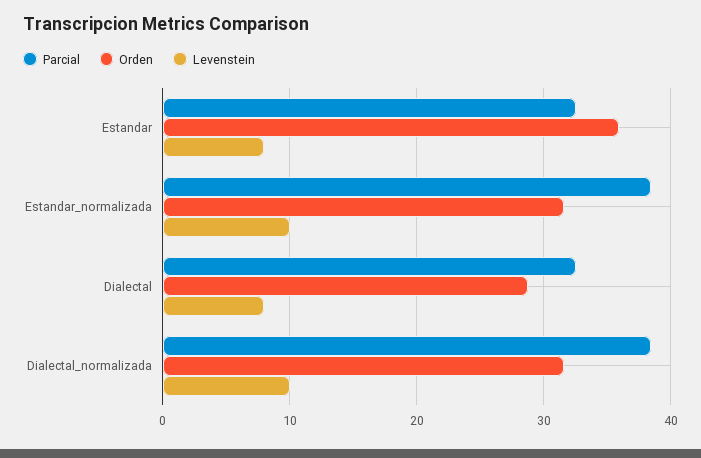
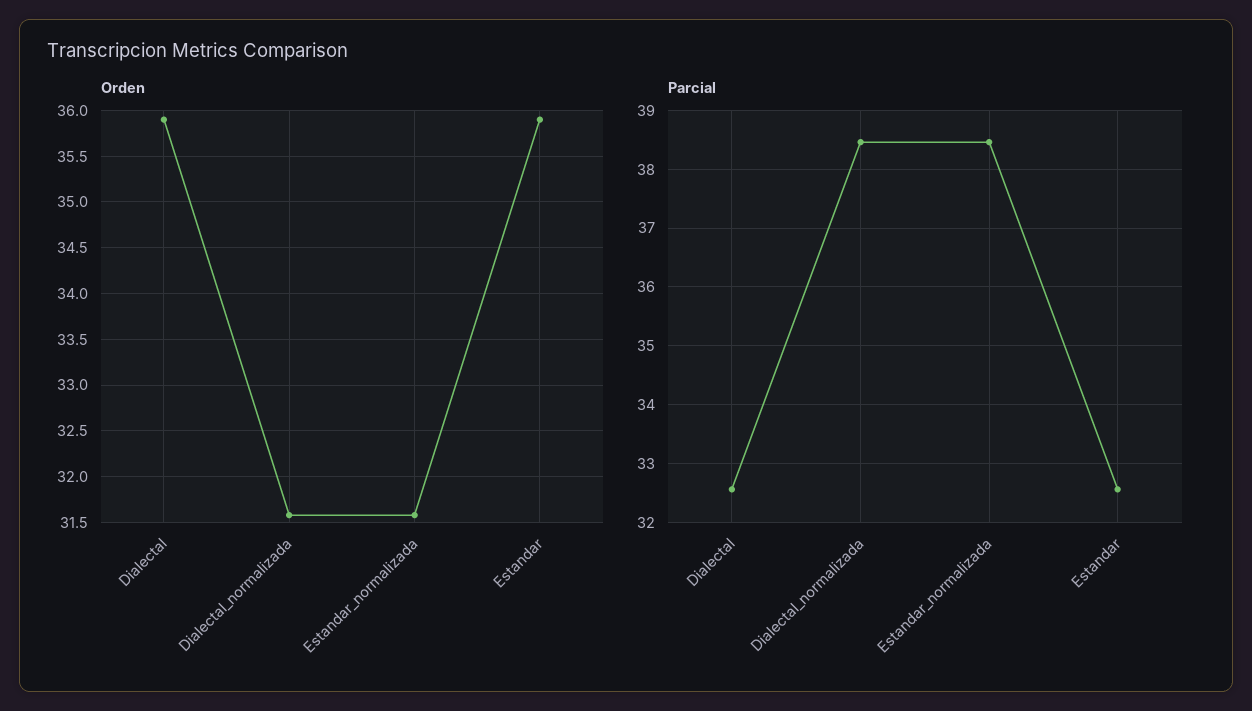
  {
    "Parcial": {
      "Estandar": 32.6,
      "Estandar_normalizada": 38.4,
      "Dialectal": 32.6,
      "Dialectal_normalizada": 38.4
    },
    "Orden": {
      "Estandar": 35.9,
      "Estandar_normalizada": 31.6,
-     "Dialectal": 29,
+     "Dialectal": 35.9,
      "Dialectal_normalizada": 31.6
-   },
+   }
-   "Levenstein": {
-     "Estandar": 8,
-     "Estandar_normalizada": 10,
-     "Dialectal": 8,
-     "Dialectal_normalizada": 10
-   }
  }

